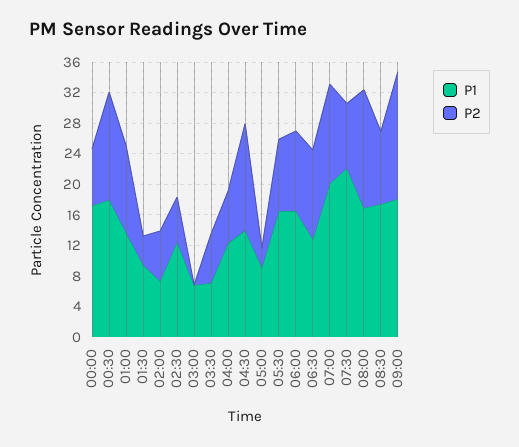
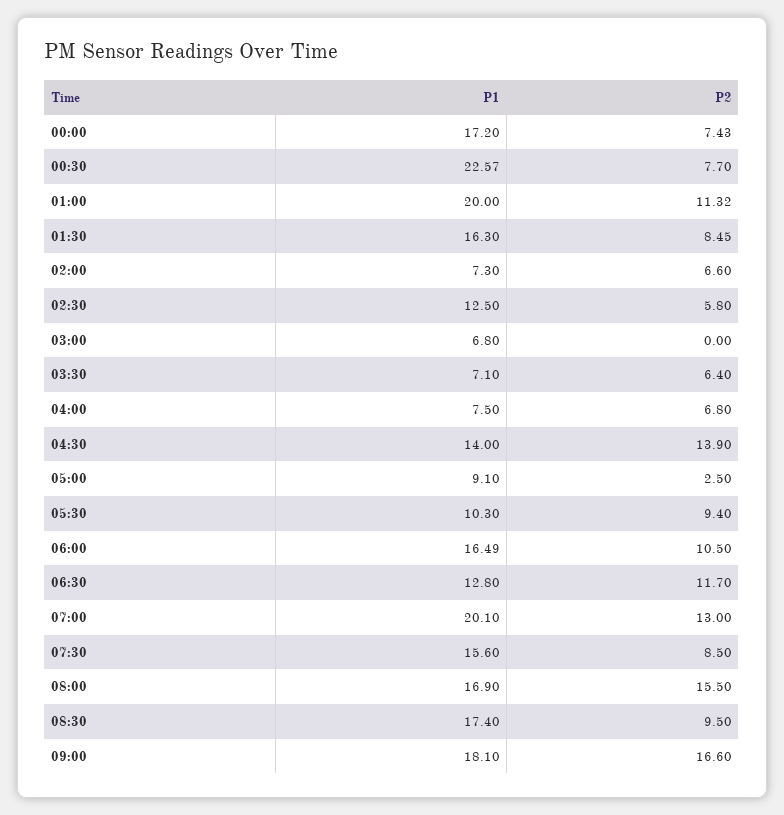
  {
    "P1": {
      "00:00": 17.2,
-     "00:30": 18,
+     "00:30": 22.57,
-     "01:00": 14,
+     "01:00": 20,
-     "01:30": 10,
+     "01:30": 16.3,
      "02:00": 7.3,
      "02:30": 12.5,
      "03:00": 6.8,
      "03:30": 7.1,
-     "04:00": 12,
+     "04:00": 7.5,
      "04:30": 14,
      "05:00": 9.1,
-     "05:30": 16,
+     "05:30": 10.3,
      "06:00": 16.49,
      "06:30": 12.8,
      "07:00": 20.1,
-     "07:30": 22,
+     "07:30": 15.6,
      "08:00": 16.9,
      "08:30": 17.4,
      "09:00": 18.1
    },
    "P2": {
      "00:00": 7.43,
-     "00:30": 14,
+     "00:30": 7.7,
      "01:00": 11.32,
-     "01:30": 4,
+     "01:30": 8.45,
      "02:00": 6.6,
      "02:30": 5.8,
      "03:00": 0,
      "03:30": 6.4,
      "04:00": 6.8,
      "04:30": 13.9,
      "05:00": 2.5,
      "05:30": 9.4,
      "06:00": 10.5,
      "06:30": 11.7,
      "07:00": 13,
      "07:30": 8.5,
      "08:00": 15.5,
      "08:30": 9.5,
      "09:00": 16.6
    }
  }

